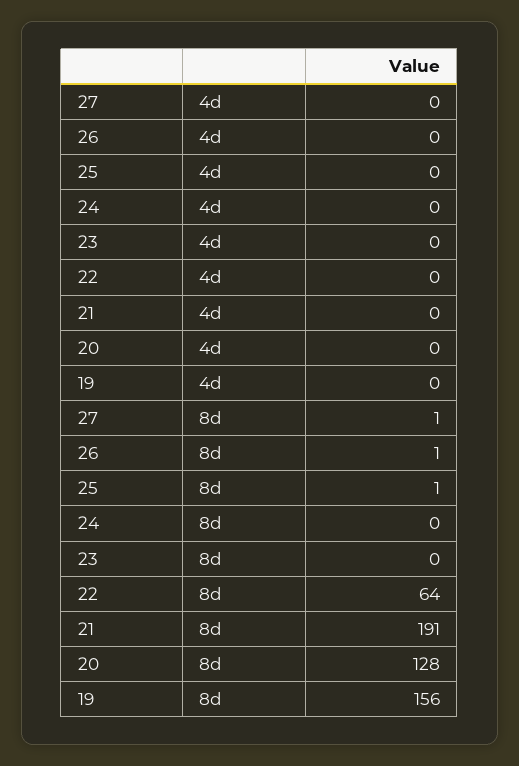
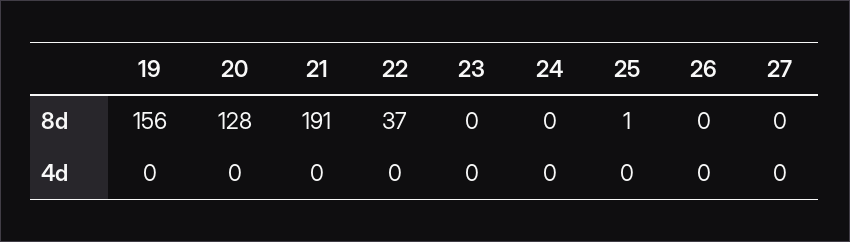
  {
    "27": {
      "4d": 0,
-     "8d": 1
+     "8d": 0
    },
    "26": {
      "4d": 0,
-     "8d": 1
+     "8d": 0
    },
    "25": {
      "4d": 0,
      "8d": 1
    },
    "24": {
      "4d": 0,
      "8d": 0
    },
    "23": {
      "4d": 0,
      "8d": 0
    },
    "22": {
      "4d": 0,
-     "8d": 64
+     "8d": 37
    },
    "21": {
      "4d": 0,
      "8d": 191
    },
    "20": {
      "4d": 0,
      "8d": 128
    },
    "19": {
      "4d": 0,
      "8d": 156
    }
  }

